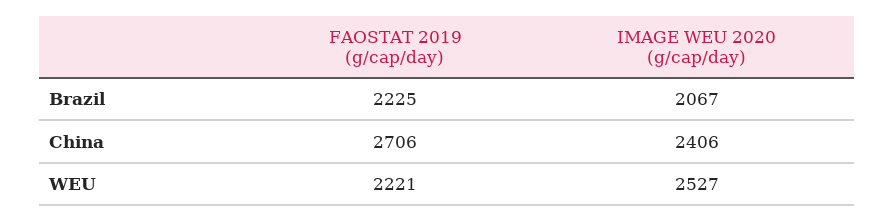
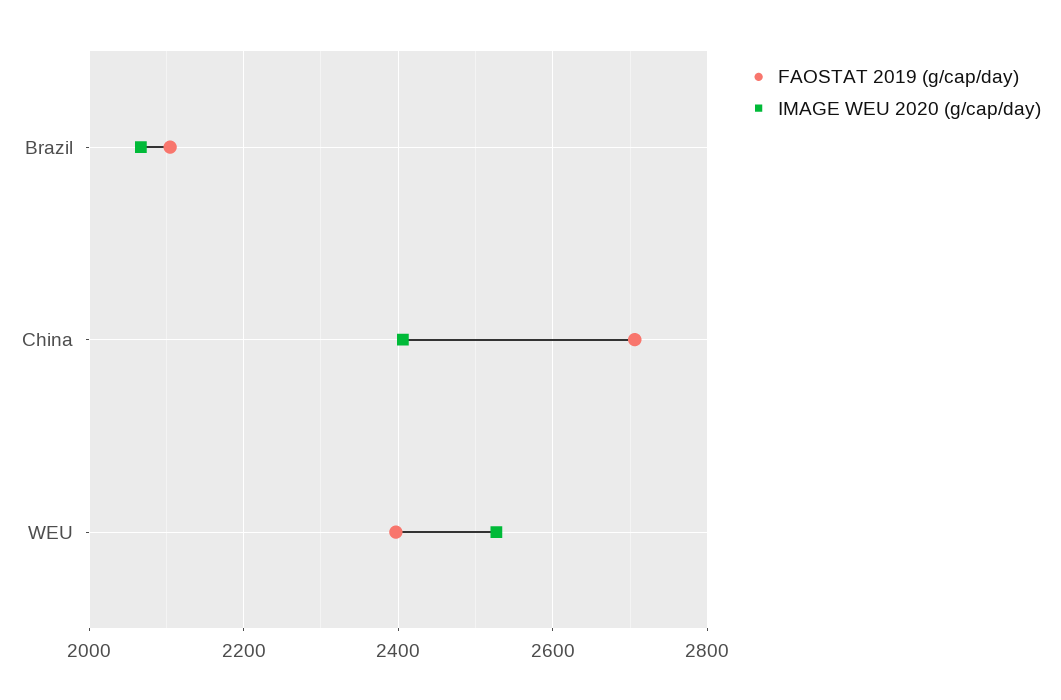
  {
    "FAOSTAT 2019 (g/cap/day)": {
-     "Brazil": 2225,
+     "Brazil": 2100,
      "China": 2706,
-     "WEU": 2221
+     "WEU": 2400
    },
    "IMAGE WEU 2020 (g/cap/day)": {
      "Brazil": 2067,
      "China": 2406,
      "WEU": 2527
    }
  }

